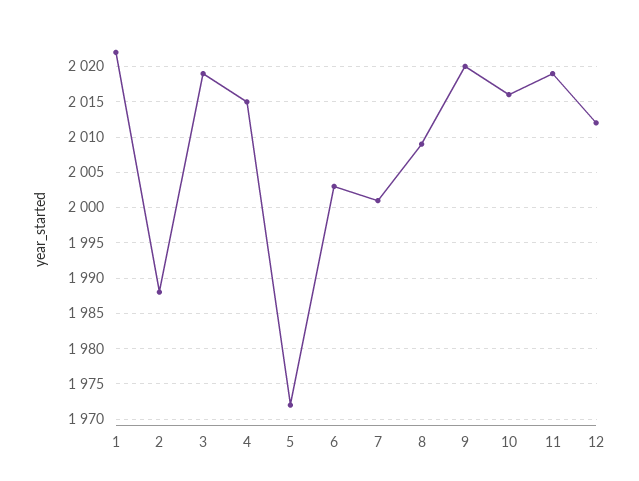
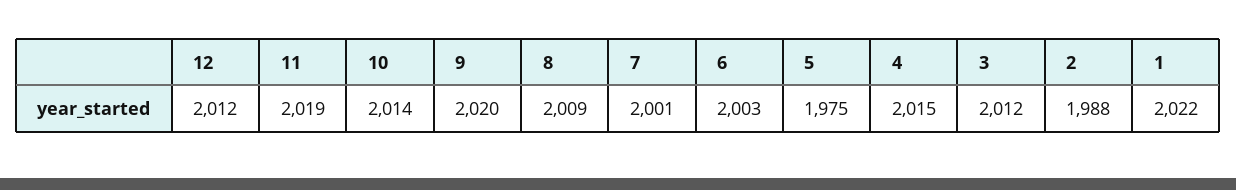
  {
    "1": 2022,
    "2": 1988,
-   "3": 2019,
+   "3": 2012,
    "4": 2015,
-   "5": 1972,
+   "5": 1975,
    "6": 2003,
    "7": 2001,
    "8": 2009,
    "9": 2020,
-   "10": 2016,
+   "10": 2014,
    "11": 2019,
    "12": 2012
  }

